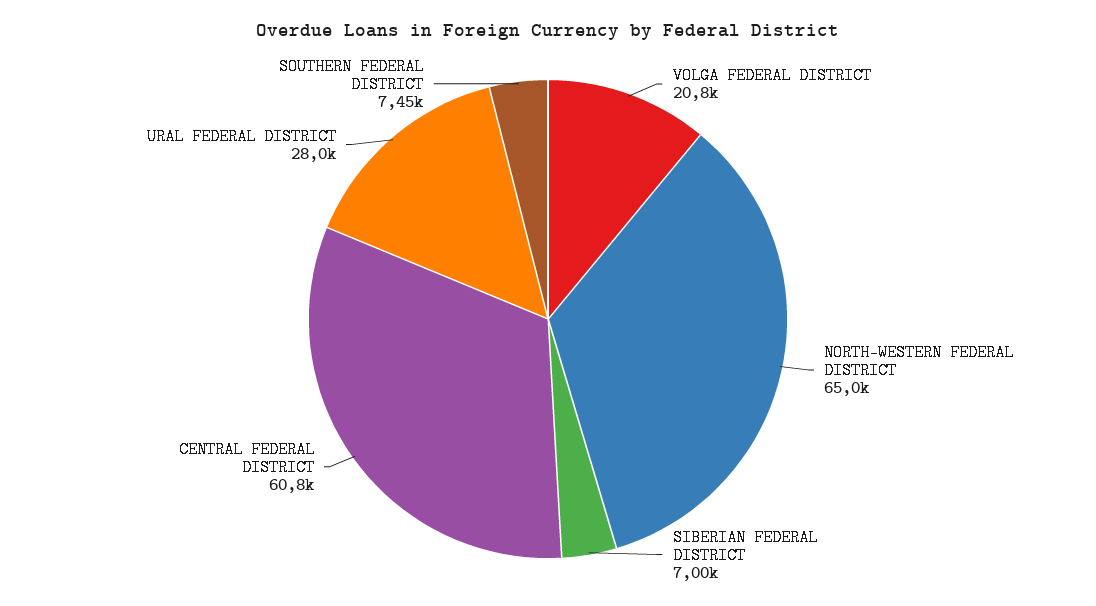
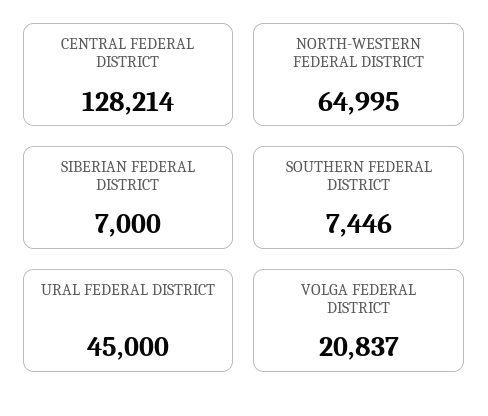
  {
    "VOLGA FEDERAL DISTRICT": 20837,
    "NORTH-WESTERN FEDERAL DISTRICT": 64995,
    "SIBERIAN FEDERAL DISTRICT": 7000,
-   "CENTRAL FEDERAL DISTRICT": 60800,
+   "CENTRAL FEDERAL DISTRICT": 128214,
-   "URAL FEDERAL DISTRICT": 28000,
+   "URAL FEDERAL DISTRICT": 45000,
    "SOUTHERN FEDERAL DISTRICT": 7446
  }

